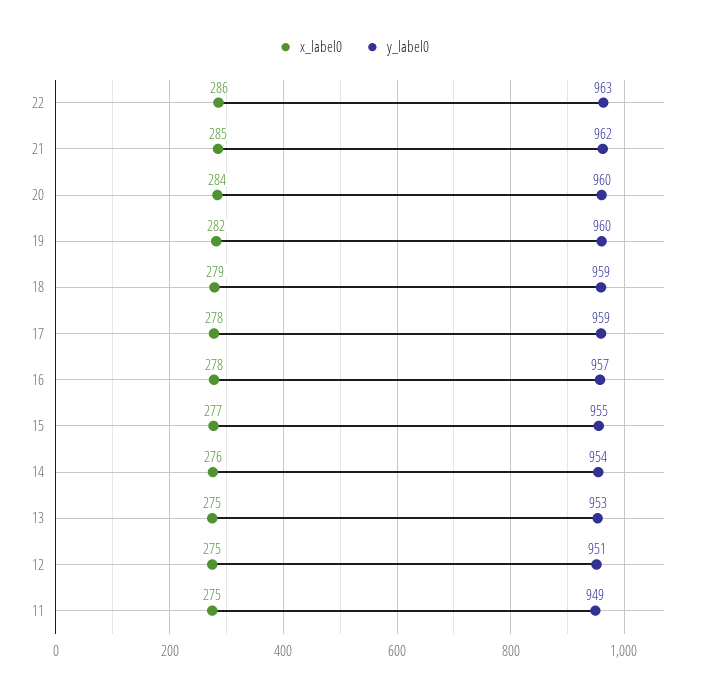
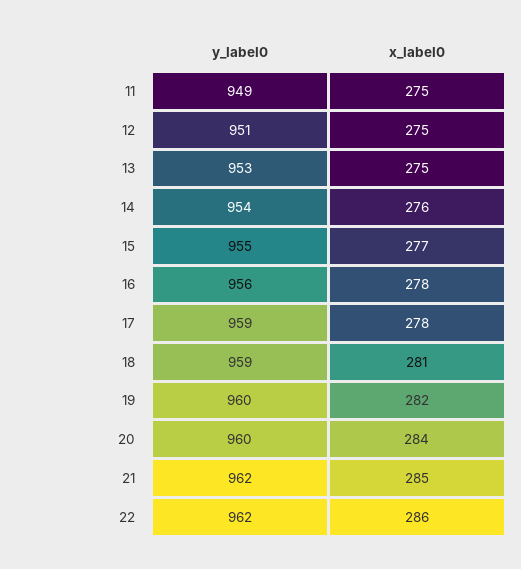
  {
    "x_label0": {
      "22": 286,
      "21": 285,
      "20": 284,
      "19": 282,
-     "18": 279,
+     "18": 281,
      "17": 278,
      "16": 278,
      "15": 277,
      "14": 276,
      "13": 275,
      "12": 275,
      "11": 275
    },
    "y_label0": {
-     "22": 963,
+     "22": 962,
      "21": 962,
      "20": 960,
      "19": 960,
      "18": 959,
      "17": 959,
-     "16": 957,
+     "16": 956,
      "15": 955,
      "14": 954,
      "13": 953,
      "12": 951,
      "11": 949
    }
  }

